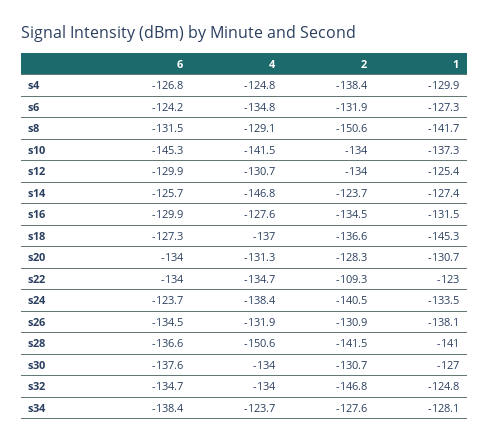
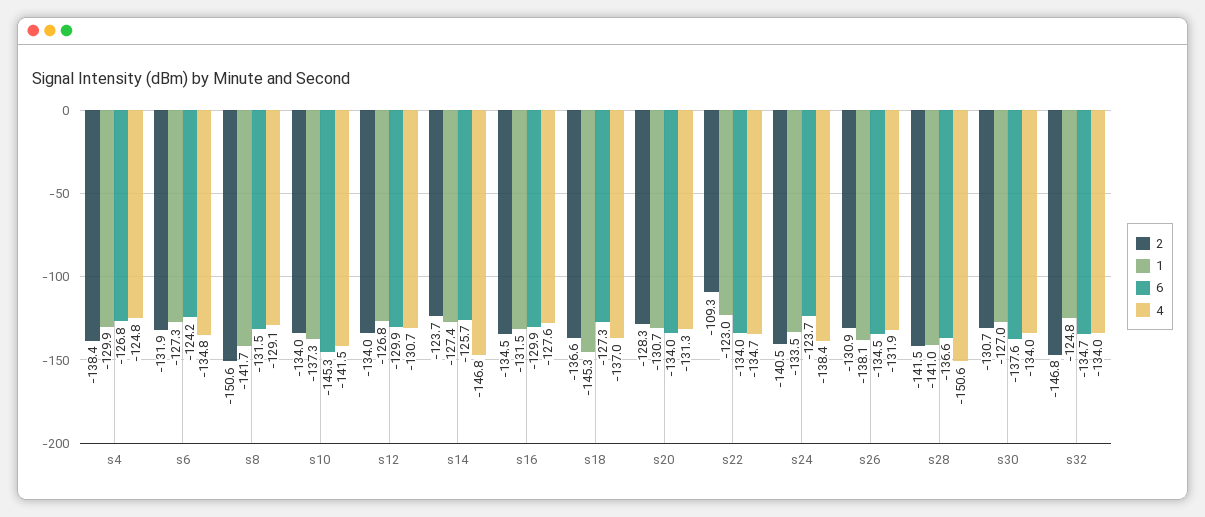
  {
    "6": {
      "s4": -126.8,
      "s6": -124.2,
      "s8": -131.5,
      "s10": -145.3,
      "s12": -129.9,
      "s14": -125.7,
      "s16": -129.9,
      "s18": -127.3,
      "s20": -134,
      "s22": -134,
      "s24": -123.7,
      "s26": -134.5,
      "s28": -136.6,
      "s30": -137.6,
-     "s32": -134.7,
+     "s32": -134.7
-     "s34": -138.4
    },
    "4": {
      "s4": -124.8,
      "s6": -134.8,
      "s8": -129.1,
      "s10": -141.5,
      "s12": -130.7,
      "s14": -146.8,
      "s16": -127.6,
      "s18": -137,
      "s20": -131.3,
      "s22": -134.7,
      "s24": -138.4,
      "s26": -131.9,
      "s28": -150.6,
      "s30": -134,
-     "s32": -134,
+     "s32": -134
-     "s34": -123.7
    },
    "2": {
      "s4": -138.4,
      "s6": -131.9,
      "s8": -150.6,
      "s10": -134,
      "s12": -134,
      "s14": -123.7,
      "s16": -134.5,
      "s18": -136.6,
      "s20": -128.3,
      "s22": -109.3,
      "s24": -140.5,
      "s26": -130.9,
      "s28": -141.5,
      "s30": -130.7,
-     "s32": -146.8,
+     "s32": -146.8
-     "s34": -127.6
    },
    "1": {
      "s4": -129.9,
      "s6": -127.3,
      "s8": -141.7,
      "s10": -137.3,
-     "s12": -125.4,
+     "s12": -126.8,
      "s14": -127.4,
      "s16": -131.5,
      "s18": -145.3,
      "s20": -130.7,
      "s22": -123,
      "s24": -133.5,
      "s26": -138.1,
      "s28": -141,
      "s30": -127,
-     "s32": -124.8,
+     "s32": -124.8
-     "s34": -128.1
    }
  }

